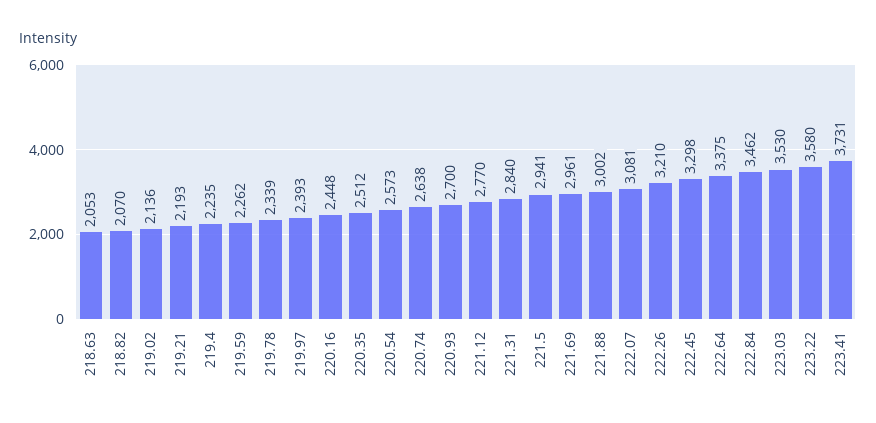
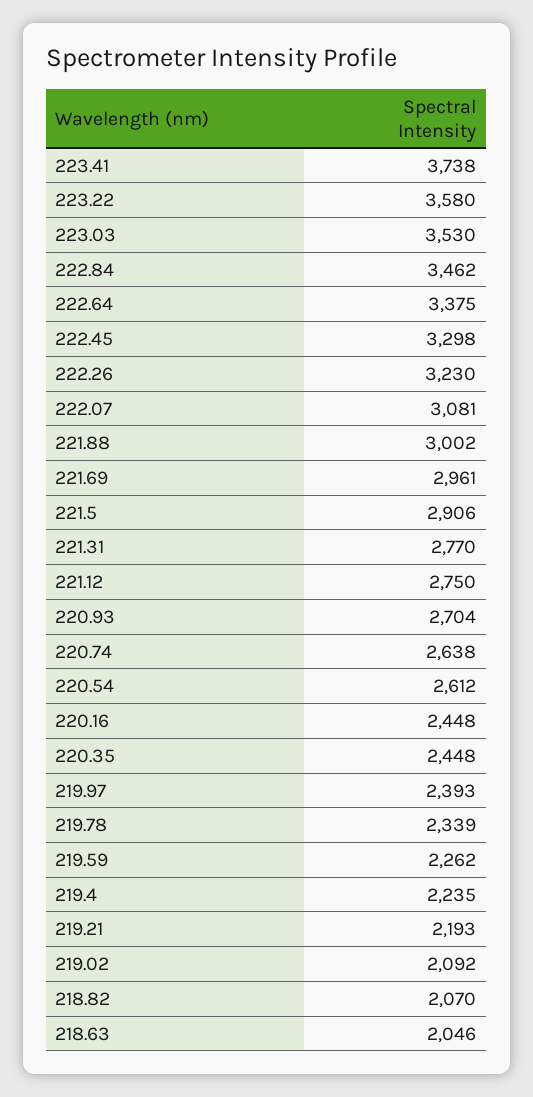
  {
-   "218.63": 2053,
+   "218.63": 2046,
    "218.82": 2070,
-   "219.02": 2136,
+   "219.02": 2092,
    "219.21": 2193,
    "219.4": 2235,
    "219.59": 2262,
    "219.78": 2339,
    "219.97": 2393,
    "220.16": 2448,
-   "220.35": 2512,
+   "220.35": 2448,
-   "220.54": 2573,
+   "220.54": 2612,
    "220.74": 2638,
-   "220.93": 2700,
+   "220.93": 2704,
-   "221.12": 2770,
+   "221.12": 2750,
-   "221.31": 2840,
+   "221.31": 2770,
-   "221.5": 2941,
+   "221.5": 2906,
    "221.69": 2961,
    "221.88": 3002,
    "222.07": 3081,
-   "222.26": 3210,
+   "222.26": 3230,
    "222.45": 3298,
    "222.64": 3375,
    "222.84": 3462,
    "223.03": 3530,
    "223.22": 3580,
-   "223.41": 3731
+   "223.41": 3738
  }

